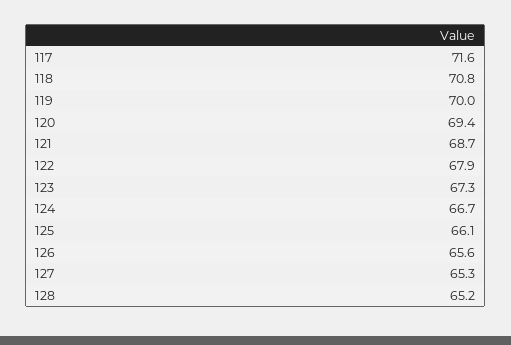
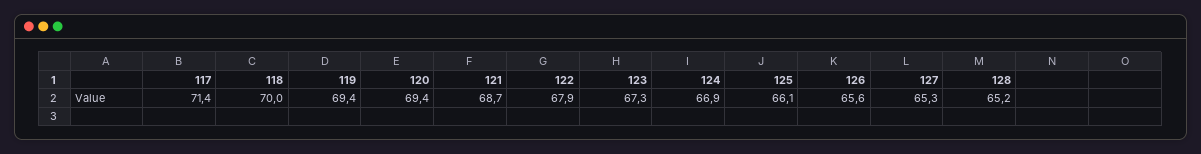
  {
-   "117": 71.6,
+   "117": 71.4,
-   "118": 70.8,
+   "118": 70,
-   "119": 70,
+   "119": 69.4,
    "120": 69.4,
    "121": 68.7,
    "122": 67.9,
    "123": 67.3,
-   "124": 66.7,
+   "124": 66.9,
    "125": 66.1,
    "126": 65.6,
    "127": 65.3,
    "128": 65.2
  }

